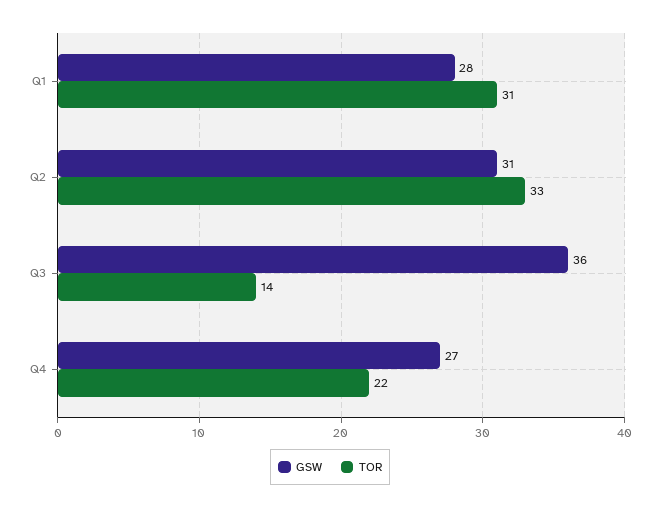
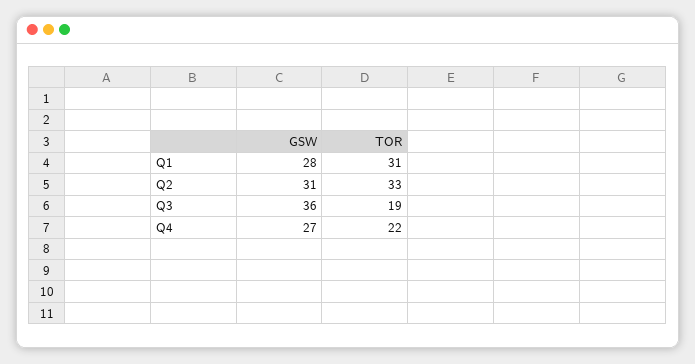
  {
    "GSW": {
      "Q1": 28,
      "Q2": 31,
      "Q3": 36,
      "Q4": 27
    },
    "TOR": {
      "Q1": 31,
      "Q2": 33,
-     "Q3": 14,
+     "Q3": 19,
      "Q4": 22
    }
  }

